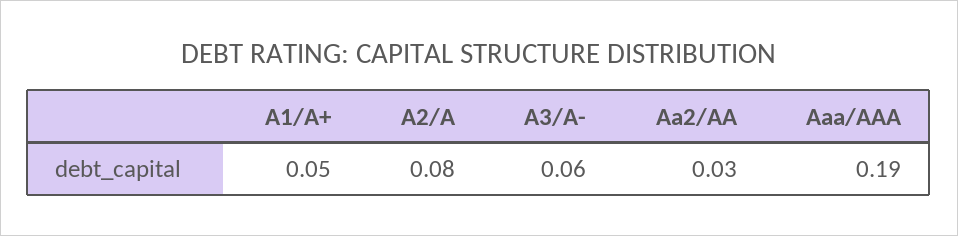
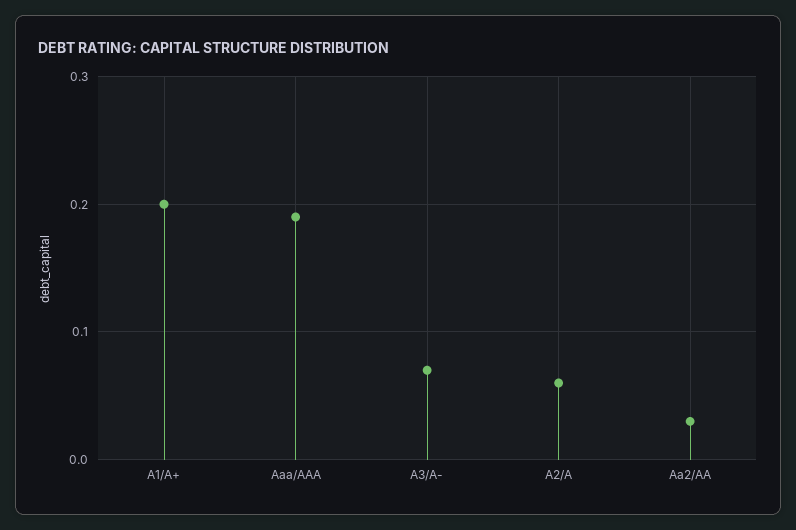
  {
-   "A1/A+": 0.05,
+   "A1/A+": 0.2,
-   "A2/A": 0.08,
+   "A2/A": 0.06,
-   "A3/A-": 0.06,
+   "A3/A-": 0.07,
    "Aa2/AA": 0.03,
    "Aaa/AAA": 0.19
  }

